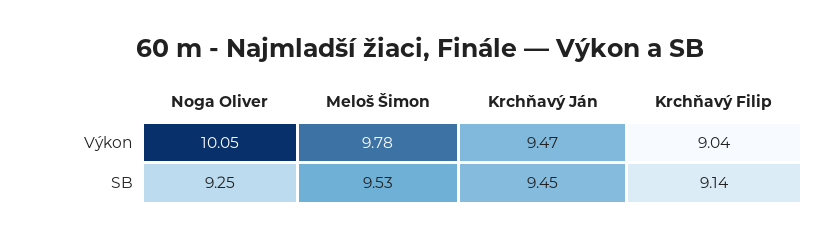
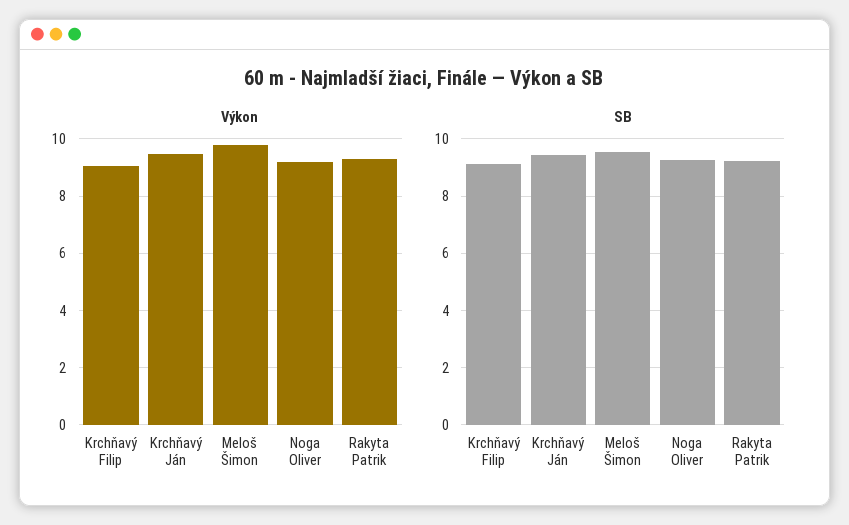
  {
    "Výkon": {
-     "Noga Oliver": 10.05,
+     "Noga Oliver": 9.25,
      "Meloš Šimon": 9.78,
      "Krchňavý Ján": 9.47,
-     "Krchňavý Filip": 9.04
+     "Krchňavý Filip": 9.04,
+     "Rakyta Patrik": 9.25
    },
    "SB": {
      "Noga Oliver": 9.25,
      "Meloš Šimon": 9.53,
      "Krchňavý Ján": 9.45,
-     "Krchňavý Filip": 9.14
+     "Krchňavý Filip": 9.14,
+     "Rakyta Patrik": 9.25
    }
  }

